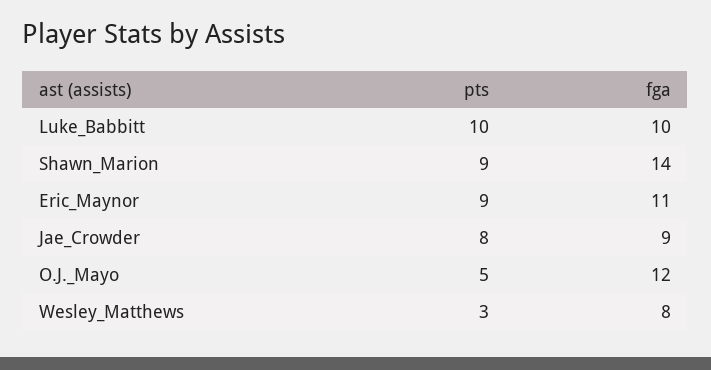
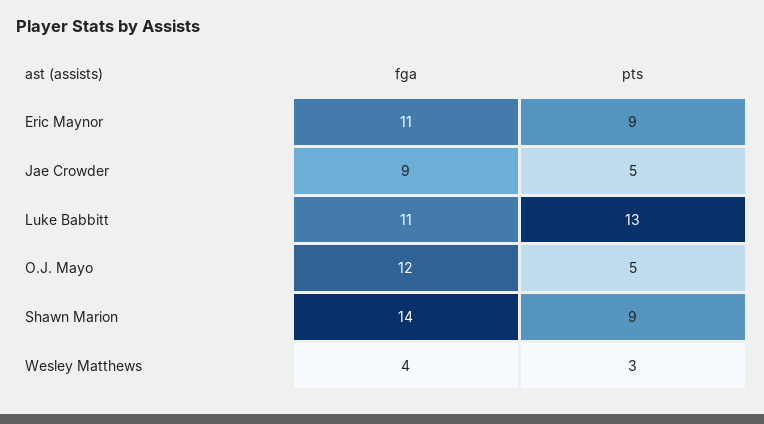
  {
    "pts": {
-     "Luke_Babbitt": 10,
+     "Luke_Babbitt": 13,
      "Shawn_Marion": 9,
      "Eric_Maynor": 9,
-     "Jae_Crowder": 8,
+     "Jae_Crowder": 5,
      "O.J._Mayo": 5,
      "Wesley_Matthews": 3
    },
    "fga": {
-     "Luke_Babbitt": 10,
+     "Luke_Babbitt": 11,
      "Shawn_Marion": 14,
      "Eric_Maynor": 11,
      "Jae_Crowder": 9,
      "O.J._Mayo": 12,
-     "Wesley_Matthews": 8
+     "Wesley_Matthews": 4
    }
  }

